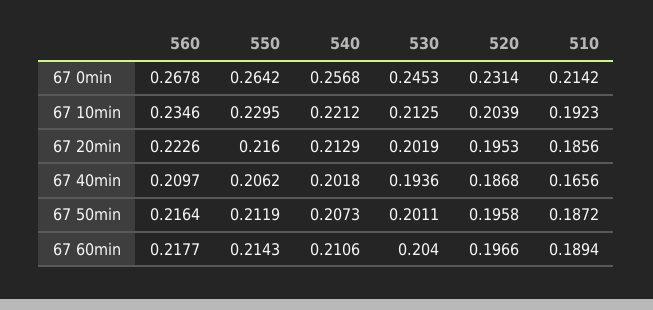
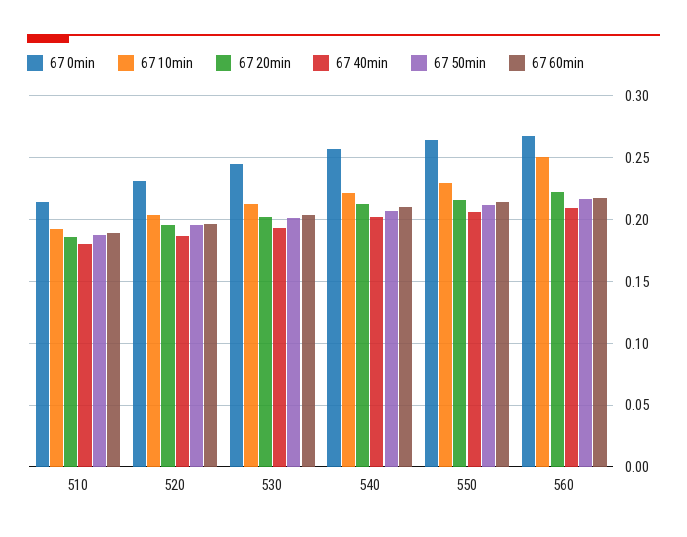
  {
    "67 0min": {
      "560": 0.2678,
      "550": 0.2642,
      "540": 0.2568,
      "530": 0.2453,
      "520": 0.2314,
      "510": 0.2142
    },
    "67 10min": {
-     "560": 0.2346,
+     "560": 0.25,
      "550": 0.2295,
      "540": 0.2212,
      "530": 0.2125,
      "520": 0.2039,
      "510": 0.1923
    },
    "67 20min": {
      "560": 0.2226,
      "550": 0.216,
      "540": 0.2129,
      "530": 0.2019,
      "520": 0.1953,
      "510": 0.1856
    },
    "67 40min": {
      "560": 0.2097,
      "550": 0.2062,
      "540": 0.2018,
      "530": 0.1936,
      "520": 0.1868,
-     "510": 0.1656
+     "510": 0.18
    },
    "67 50min": {
      "560": 0.2164,
      "550": 0.2119,
      "540": 0.2073,
      "530": 0.2011,
      "520": 0.1958,
      "510": 0.1872
    },
    "67 60min": {
      "560": 0.2177,
      "550": 0.2143,
      "540": 0.2106,
      "530": 0.204,
      "520": 0.1966,
      "510": 0.1894
    }
  }

